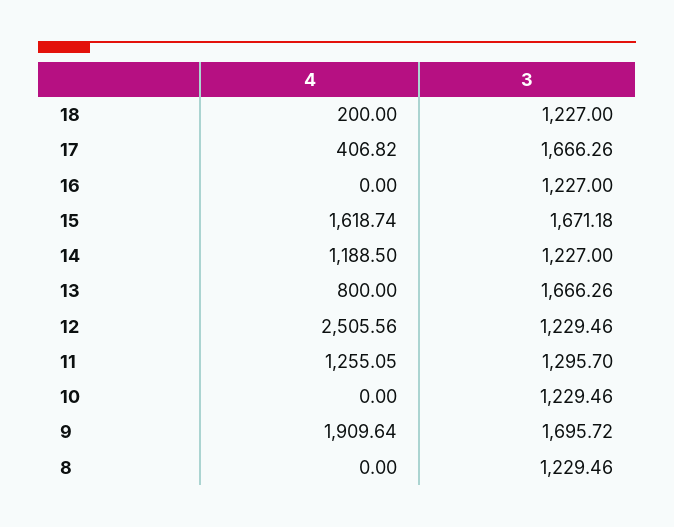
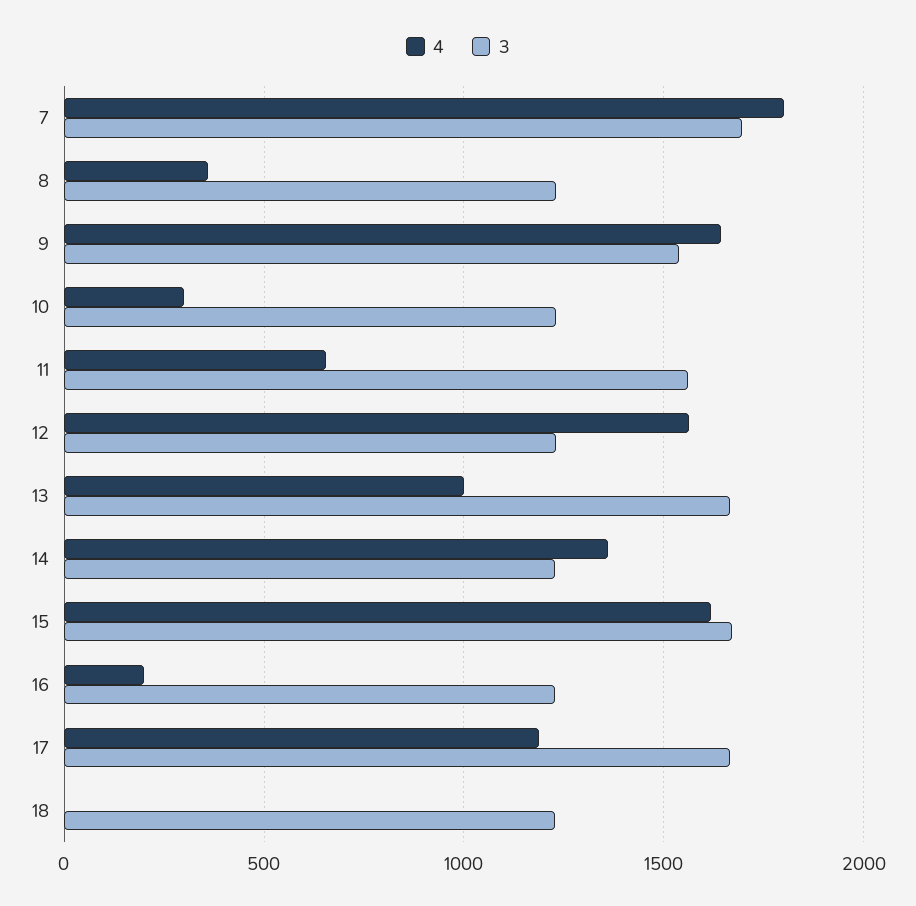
  {
    "4": {
-     "18": 200,
+     "18": 0,
-     "17": 406.82,
+     "17": 1200,
-     "16": 0,
+     "16": 200,
      "15": 1618.74,
-     "14": 1188.5,
+     "14": 1350,
-     "13": 800,
+     "13": 1000,
-     "12": 2505.56,
+     "12": 1550,
-     "11": 1255.05,
+     "11": 650,
-     "10": 0,
+     "10": 300,
-     "9": 1909.64,
+     "9": 1650,
-     "8": 0
+     "8": 350,
+     "7": 1800
    },
    "3": {
      "18": 1227,
      "17": 1666.26,
      "16": 1227,
      "15": 1671.18,
      "14": 1227,
      "13": 1666.26,
      "12": 1229.46,
-     "11": 1295.7,
+     "11": 1550,
      "10": 1229.46,
-     "9": 1695.72,
+     "9": 1550,
-     "8": 1229.46
+     "8": 1229.46,
+     "7": 1700
    }
  }

